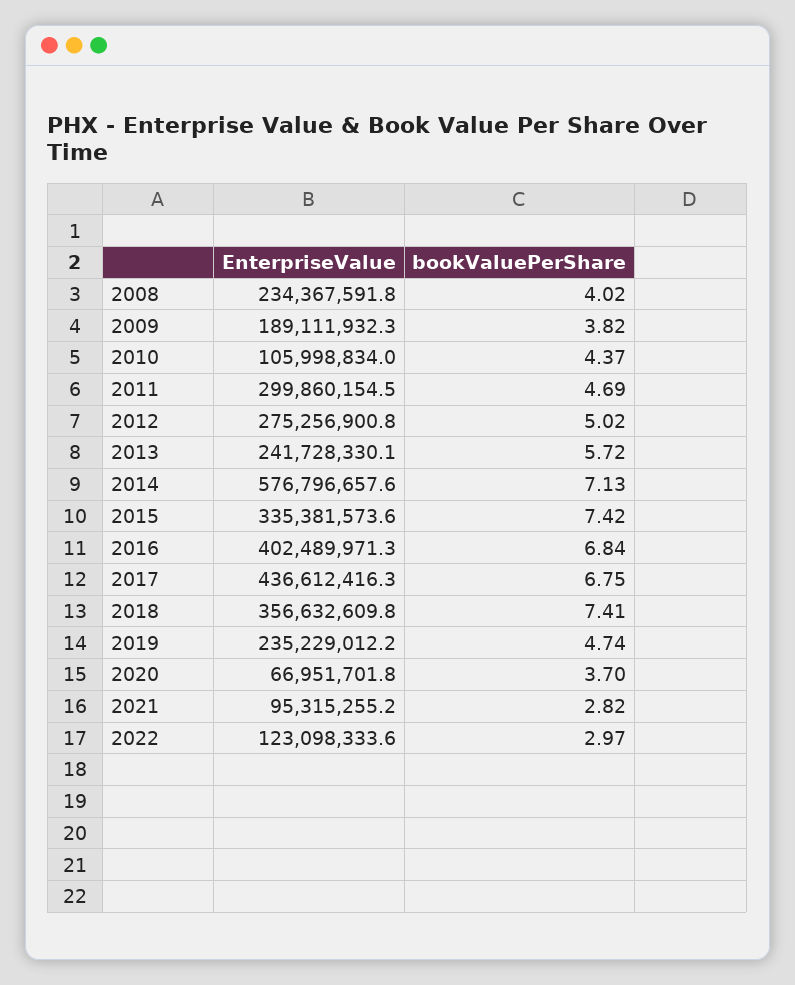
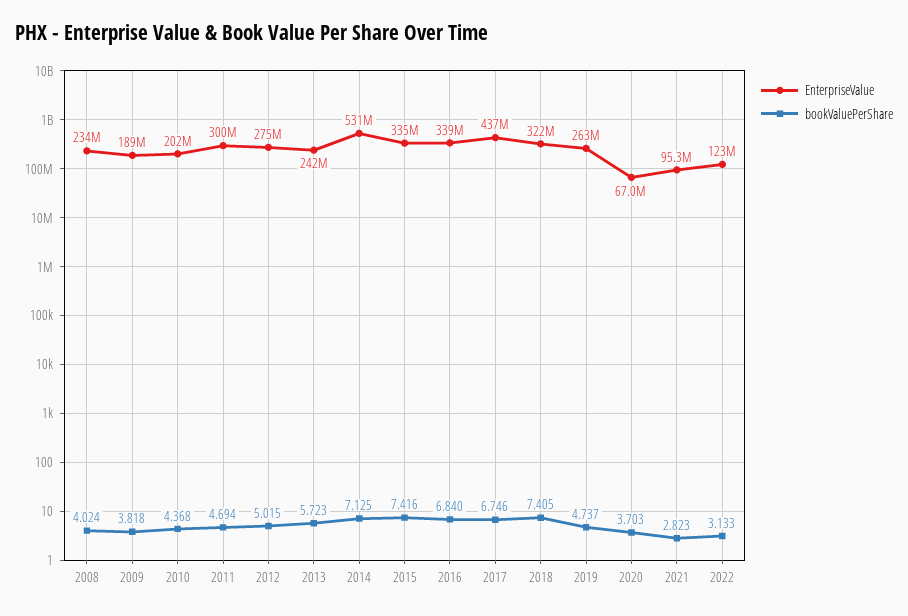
  {
    "EnterpriseValue": {
      "2008": 234367591.8,
      "2009": 189111932.3,
-     "2010": 105998834,
+     "2010": 202000000,
      "2011": 299860154.5,
      "2012": 275256900.8,
      "2013": 241728330.1,
-     "2014": 576796657.6,
+     "2014": 531000000,
      "2015": 335381573.6,
-     "2016": 402489971.3,
+     "2016": 339000000,
      "2017": 436612416.3,
-     "2018": 356632609.8,
+     "2018": 322000000,
-     "2019": 235229012.2,
+     "2019": 263000000,
      "2020": 66951701.8,
      "2021": 95315255.2,
      "2022": 123098333.6
    },
    "bookValuePerShare": {
      "2008": 4.024,
      "2009": 3.818,
      "2010": 4.368,
      "2011": 4.694,
      "2012": 5.015,
      "2013": 5.723,
      "2014": 7.125,
      "2015": 7.416,
      "2016": 6.84,
      "2017": 6.746,
      "2018": 7.405,
      "2019": 4.737,
      "2020": 3.703,
      "2021": 2.823,
-     "2022": 2.97
+     "2022": 3.133
    }
  }

